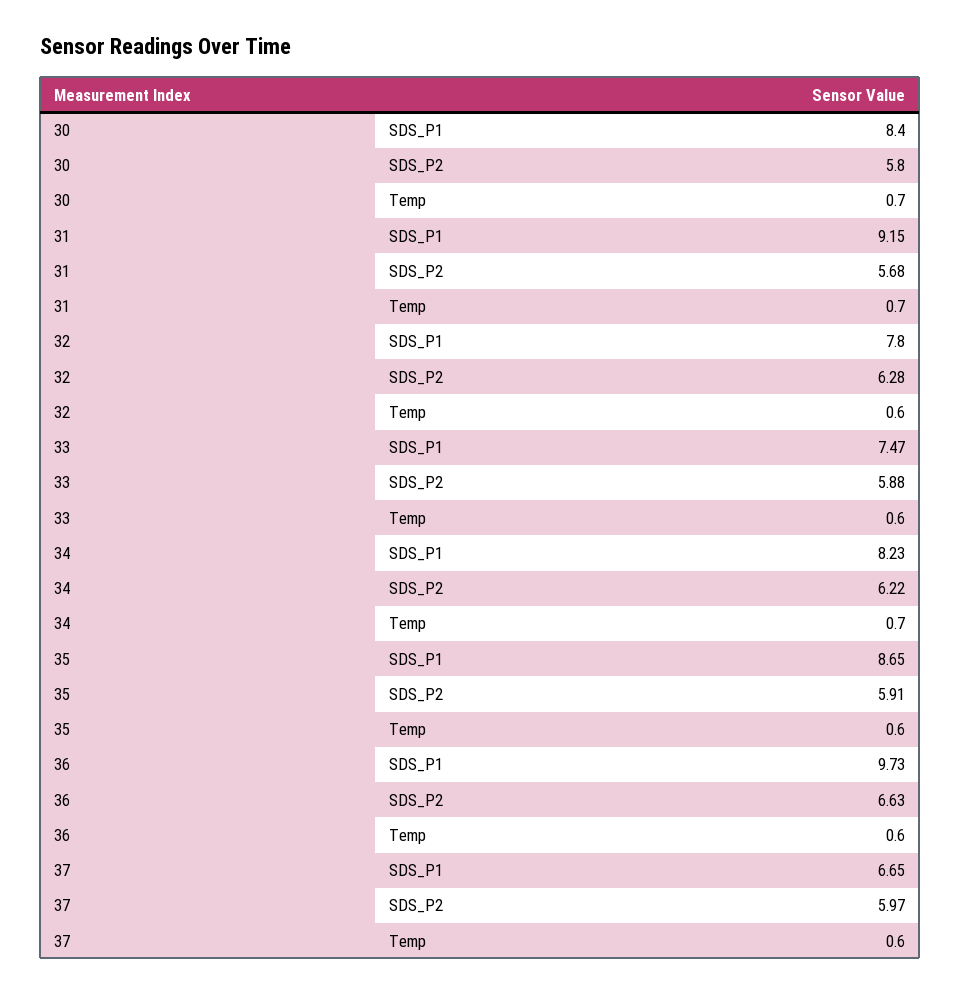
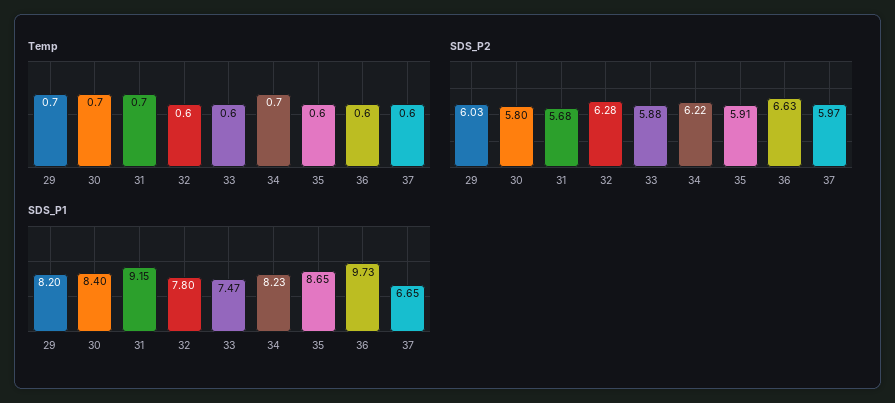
  {
    "SDS_P1": {
      "30": 8.4,
      "31": 9.15,
      "32": 7.8,
      "33": 7.47,
      "34": 8.23,
      "35": 8.65,
      "36": 9.73,
-     "37": 6.65
+     "37": 6.65,
+     "29": 8.2
    },
    "SDS_P2": {
      "30": 5.8,
      "31": 5.68,
      "32": 6.28,
      "33": 5.88,
      "34": 6.22,
      "35": 5.91,
      "36": 6.63,
-     "37": 5.97
+     "37": 5.97,
+     "29": 6.03
    },
    "Temp": {
      "30": 0.7,
      "31": 0.7,
      "32": 0.6,
      "33": 0.6,
      "34": 0.7,
      "35": 0.6,
      "36": 0.6,
-     "37": 0.6
+     "37": 0.6,
+     "29": 0.7
    }
  }

